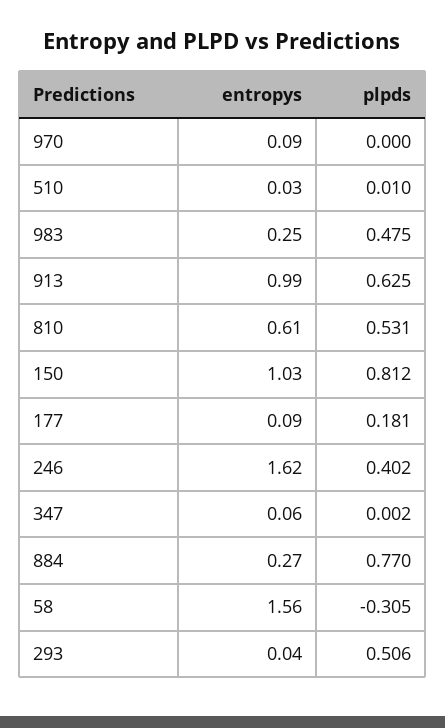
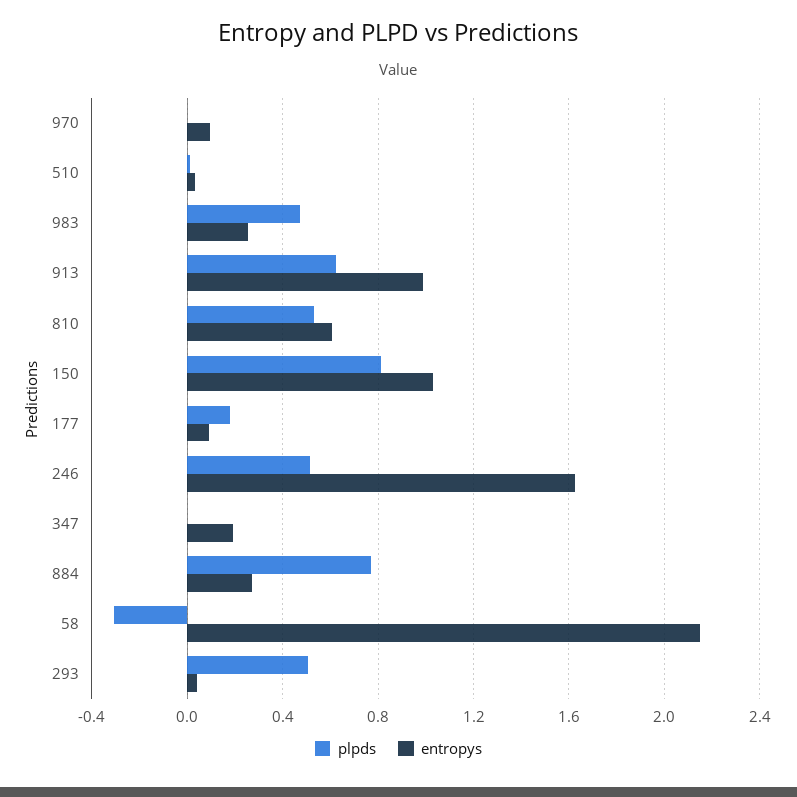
  {
    "entropys": {
      "970": 0.09,
      "510": 0.03,
      "983": 0.25,
      "913": 0.99,
      "810": 0.61,
      "150": 1.03,
      "177": 0.09,
      "246": 1.62,
-     "347": 0.06,
+     "347": 0.2,
      "884": 0.27,
-     "58": 1.56,
+     "58": 2.15,
      "293": 0.04
    },
    "plpds": {
      "970": 0,
      "510": 0.01,
      "983": 0.475,
      "913": 0.625,
      "810": 0.531,
      "150": 0.812,
      "177": 0.181,
-     "246": 0.402,
+     "246": 0.5,
      "347": 0.002,
      "884": 0.77,
      "58": -0.305,
      "293": 0.506
    }
  }

